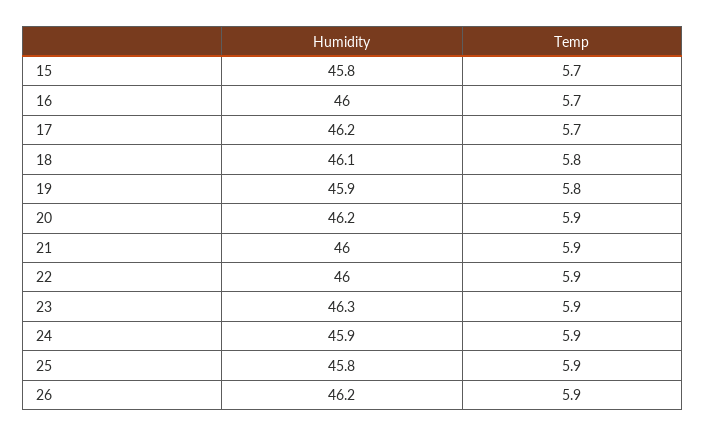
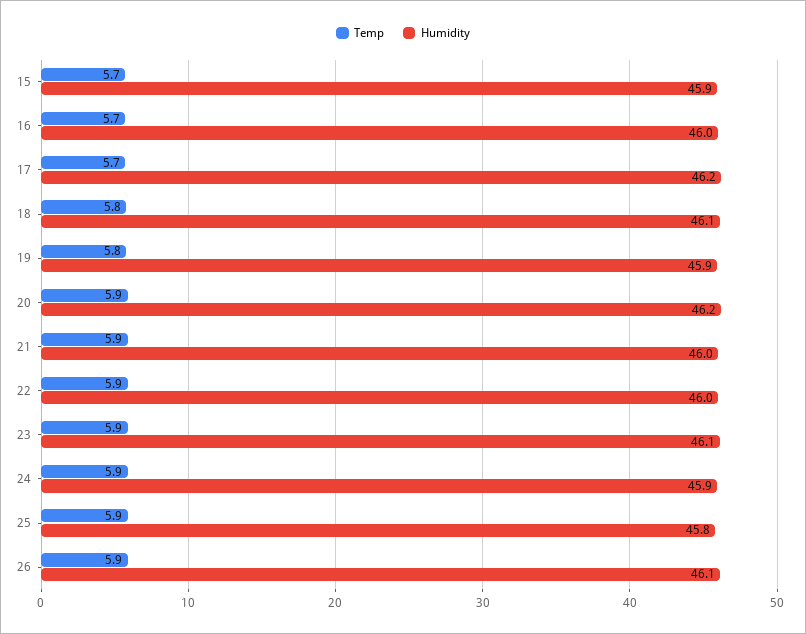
  {
    "Humidity": {
-     "15": 45.8,
+     "15": 45.9,
      "16": 46,
      "17": 46.2,
      "18": 46.1,
      "19": 45.9,
      "20": 46.2,
      "21": 46,
      "22": 46,
-     "23": 46.3,
+     "23": 46.1,
      "24": 45.9,
      "25": 45.8,
-     "26": 46.2
+     "26": 46.1
    },
    "Temp": {
      "15": 5.7,
      "16": 5.7,
      "17": 5.7,
      "18": 5.8,
      "19": 5.8,
      "20": 5.9,
      "21": 5.9,
      "22": 5.9,
      "23": 5.9,
      "24": 5.9,
      "25": 5.9,
      "26": 5.9
    }
  }

